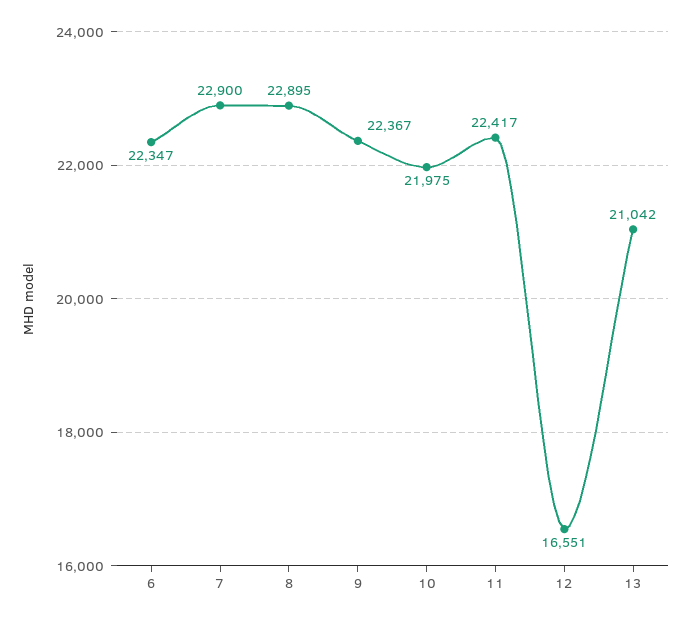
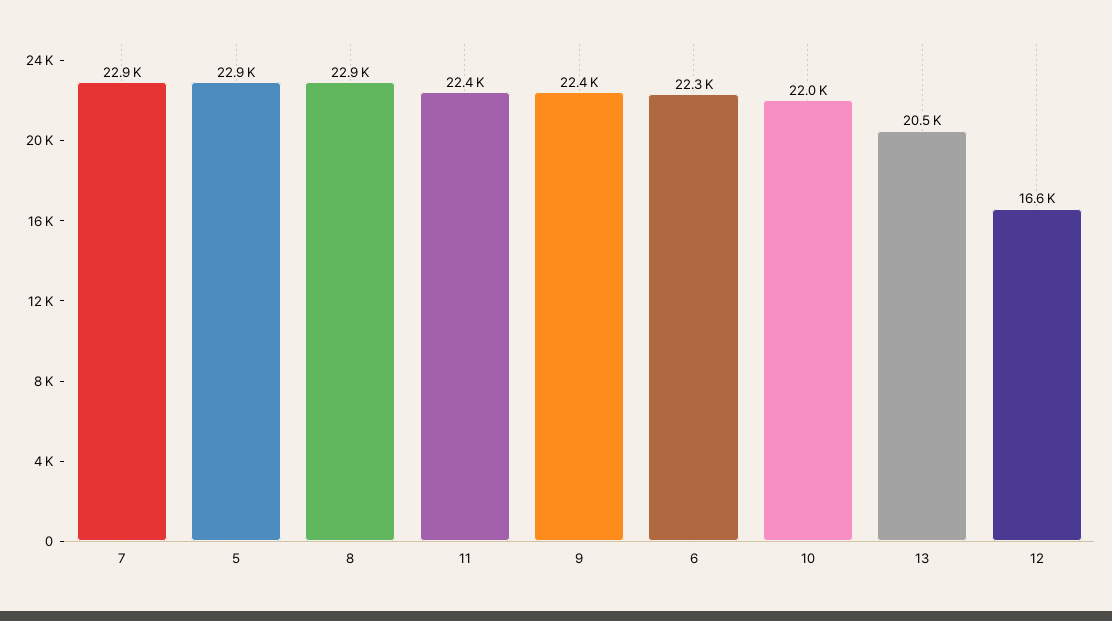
  {
    "6": 22347,
    "7": 22900,
    "8": 22895,
    "9": 22367,
    "10": 21975,
    "11": 22417,
    "12": 16551,
-   "13": 21042
+   "13": 20500,
+   "5": 22900
  }

